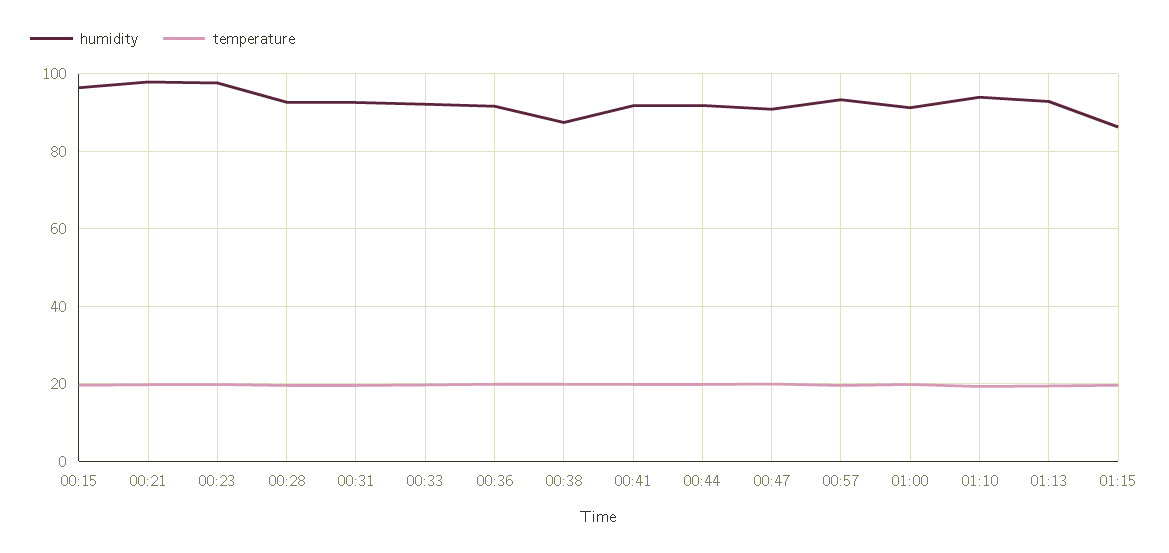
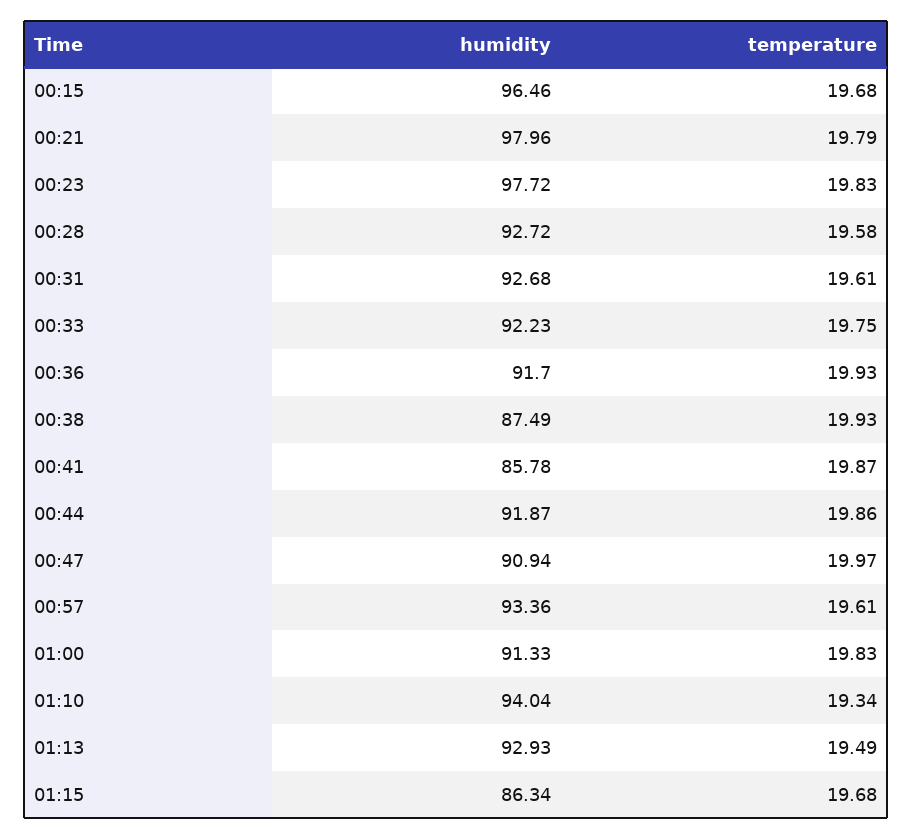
  {
    "humidity": {
      "00:15": 96.46,
      "00:21": 97.96,
      "00:23": 97.72,
      "00:28": 92.72,
      "00:31": 92.68,
      "00:33": 92.23,
      "00:36": 91.7,
      "00:38": 87.49,
-     "00:41": 92,
+     "00:41": 85.78,
      "00:44": 91.87,
      "00:47": 90.94,
      "00:57": 93.36,
      "01:00": 91.33,
      "01:10": 94.04,
      "01:13": 92.93,
      "01:15": 86.34
    },
    "temperature": {
      "00:15": 19.68,
      "00:21": 19.79,
      "00:23": 19.83,
      "00:28": 19.58,
      "00:31": 19.61,
      "00:33": 19.75,
      "00:36": 19.93,
      "00:38": 19.93,
      "00:41": 19.87,
      "00:44": 19.86,
      "00:47": 19.97,
      "00:57": 19.61,
      "01:00": 19.83,
      "01:10": 19.34,
      "01:13": 19.49,
      "01:15": 19.68
    }
  }

